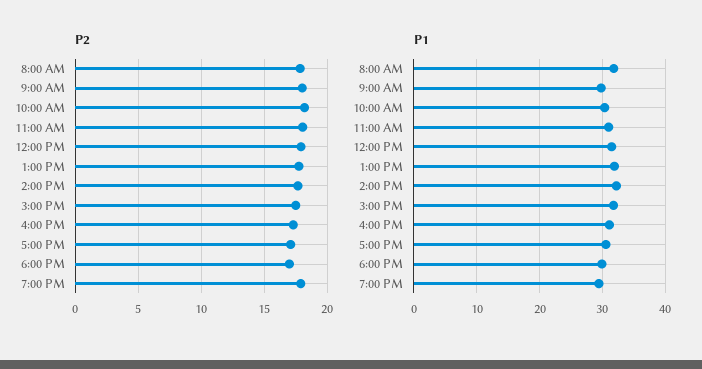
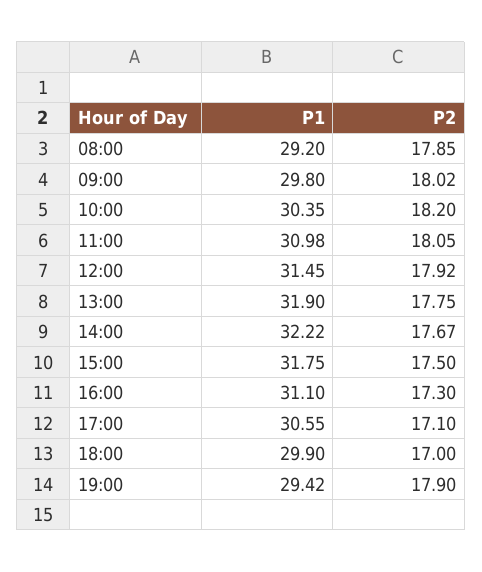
  {
    "P2": {
      "8:00 AM": 17.85,
      "9:00 AM": 18.02,
      "10:00 AM": 18.2,
      "11:00 AM": 18.05,
      "12:00 PM": 17.92,
      "1:00 PM": 17.75,
      "2:00 PM": 17.67,
      "3:00 PM": 17.5,
      "4:00 PM": 17.3,
      "5:00 PM": 17.1,
      "6:00 PM": 17,
      "7:00 PM": 17.9
    },
    "P1": {
-     "8:00 AM": 32,
+     "8:00 AM": 29.2,
      "9:00 AM": 29.8,
      "10:00 AM": 30.35,
      "11:00 AM": 30.98,
      "12:00 PM": 31.45,
      "1:00 PM": 31.9,
      "2:00 PM": 32.22,
      "3:00 PM": 31.75,
      "4:00 PM": 31.1,
      "5:00 PM": 30.55,
      "6:00 PM": 29.9,
      "7:00 PM": 29.42
    }
  }

